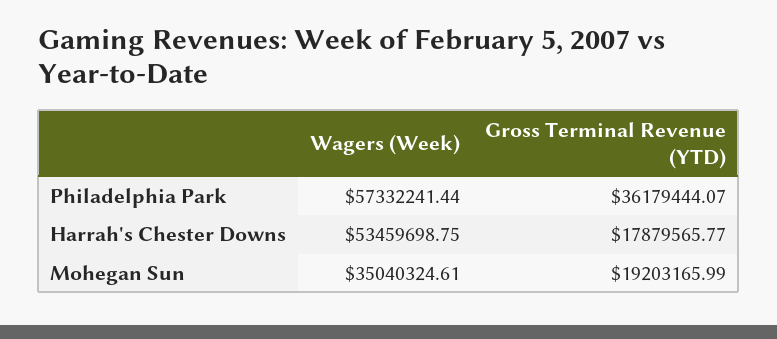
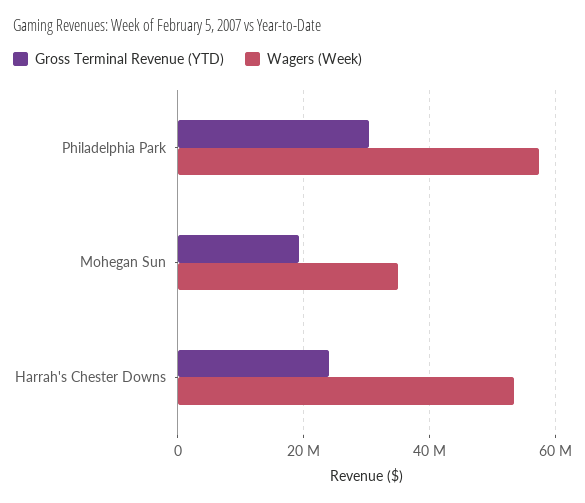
  {
    "Wagers (Week)": {
      "Philadelphia Park": 57332241.44,
      "Harrah's Chester Downs": 53459698.75,
      "Mohegan Sun": 35040324.61
    },
    "Gross Terminal Revenue (YTD)": {
-     "Philadelphia Park": 36179444.07,
+     "Philadelphia Park": 30000000,
-     "Harrah's Chester Downs": 17879565.77,
+     "Harrah's Chester Downs": 24000000,
      "Mohegan Sun": 19203165.99
    }
  }

